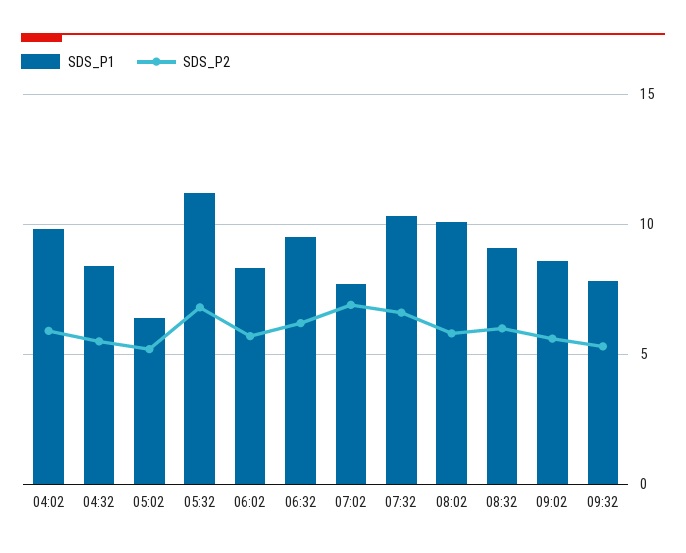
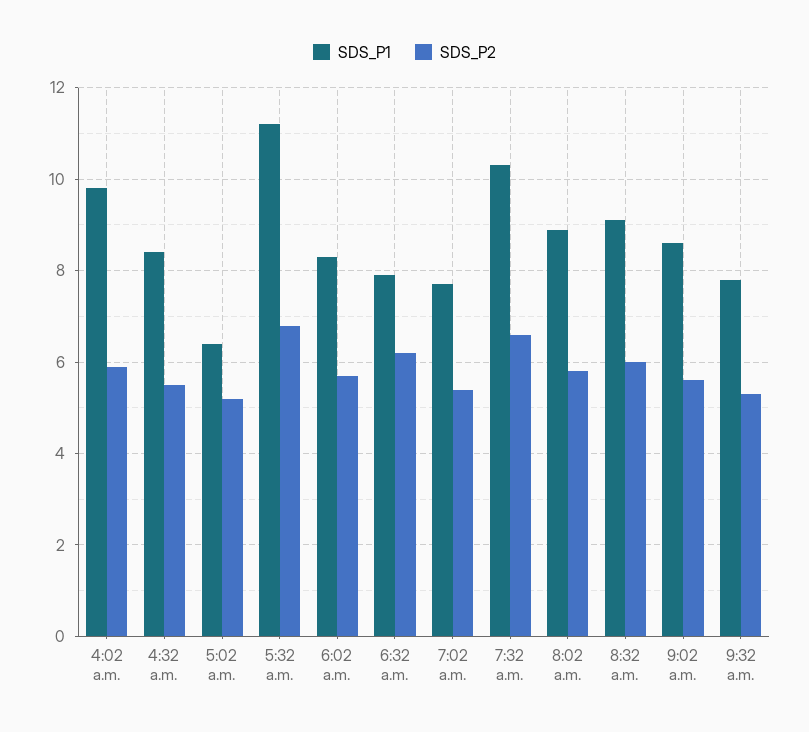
  {
    "SDS_P1": {
      "04:02": 10,
      "04:32": 8.5,
      "05:02": 6.5,
      "05:32": 11,
      "06:02": 8.5,
-     "06:32": 9.5,
+     "06:32": 8,
      "07:02": 7.5,
      "07:32": 10.5,
-     "08:02": 10,
+     "08:02": 9,
      "08:32": 9,
      "09:02": 8.5,
      "09:32": 8
    },
    "SDS_P2": {
      "04:02": 6,
      "04:32": 5.5,
      "05:02": 5,
      "05:32": 7,
      "06:02": 5.5,
      "06:32": 6,
-     "07:02": 7,
+     "07:02": 5.5,
      "07:32": 6.5,
      "08:02": 6,
      "08:32": 6,
      "09:02": 5.5,
      "09:32": 5.5
    }
  }

